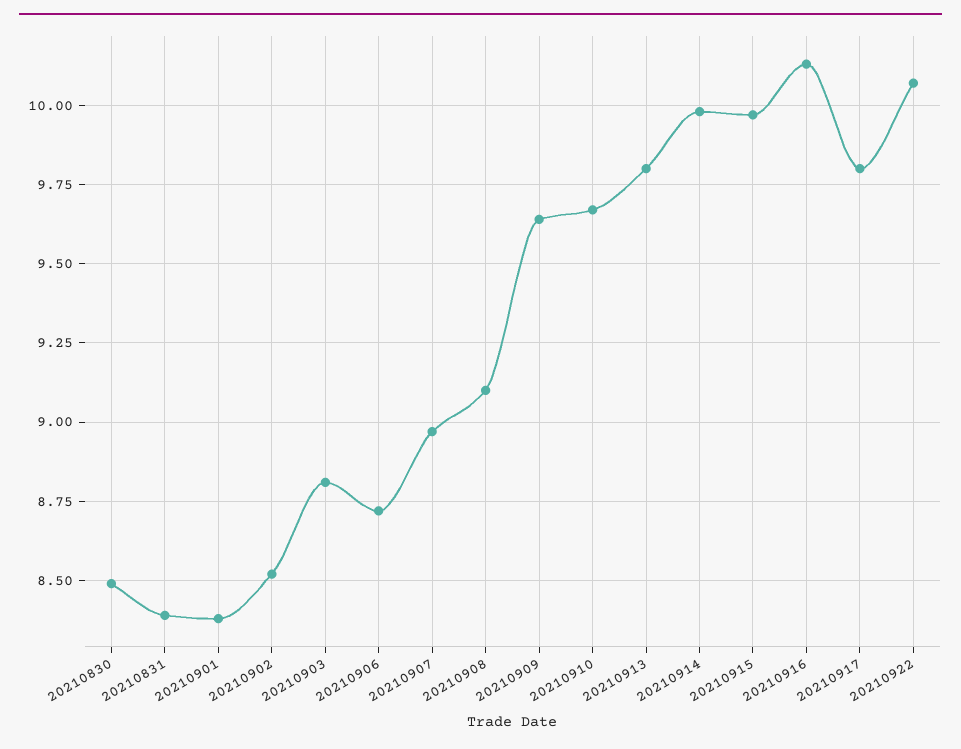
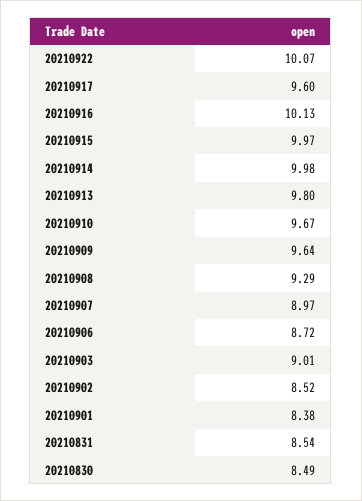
  {
    "20210830": 8.49,
-   "20210831": 8.4,
+   "20210831": 8.54,
    "20210901": 8.38,
    "20210902": 8.52,
-   "20210903": 8.8,
+   "20210903": 9.01,
    "20210906": 8.72,
    "20210907": 8.97,
-   "20210908": 9.1,
+   "20210908": 9.29,
    "20210909": 9.64,
    "20210910": 9.67,
    "20210913": 9.8,
    "20210914": 9.98,
    "20210915": 9.97,
    "20210916": 10.13,
-   "20210917": 9.8,
+   "20210917": 9.6,
    "20210922": 10.07
  }

